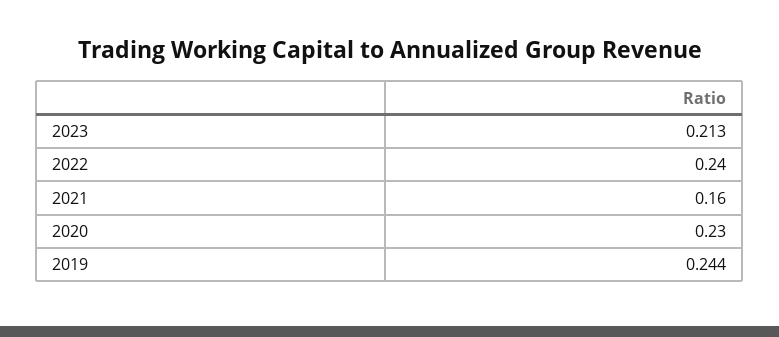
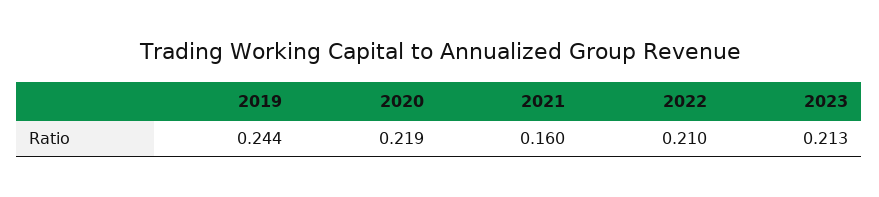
  {
    "2023": 0.213,
-   "2022": 0.24,
+   "2022": 0.21,
    "2021": 0.16,
-   "2020": 0.23,
+   "2020": 0.219,
    "2019": 0.244
  }

